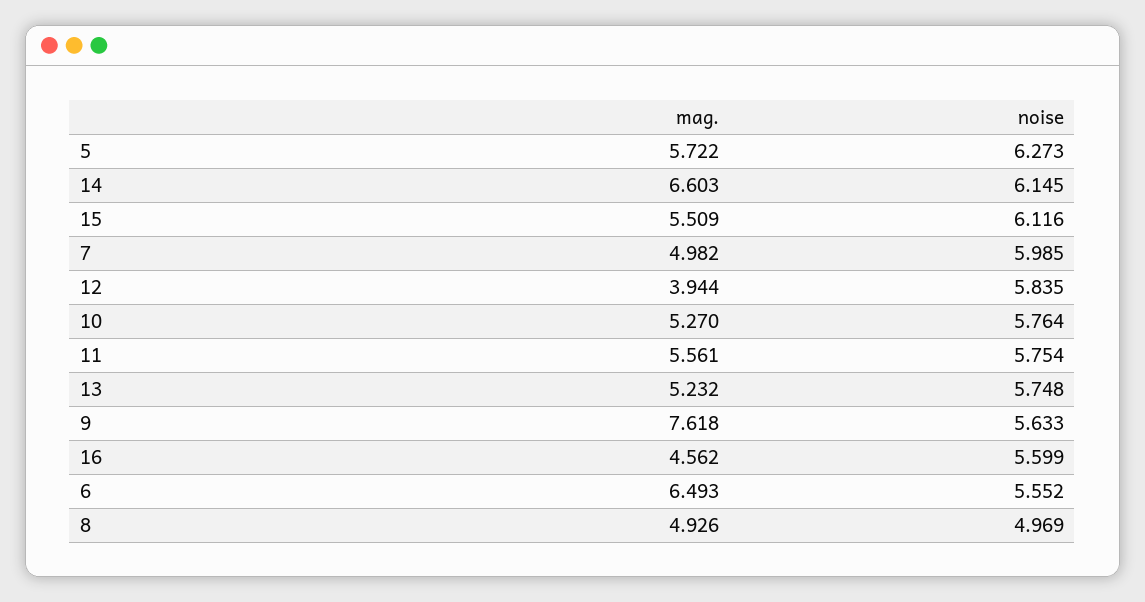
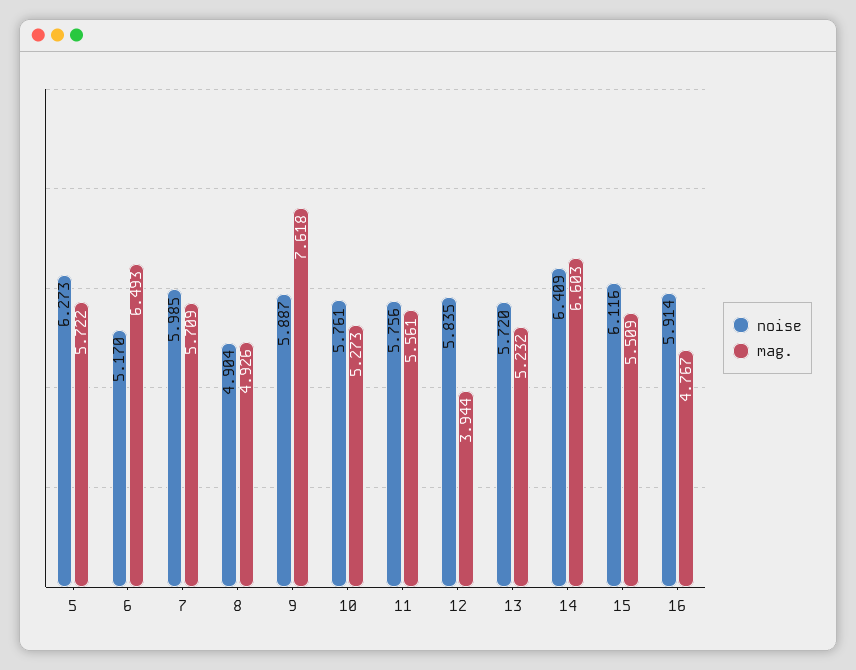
  {
    "mag.": {
      "5": 5.722,
      "14": 6.603,
      "15": 5.509,
-     "7": 4.982,
+     "7": 5.709,
      "12": 3.944,
-     "10": 5.27,
+     "10": 5.273,
      "11": 5.561,
      "13": 5.232,
      "9": 7.618,
-     "16": 4.562,
+     "16": 4.767,
      "6": 6.493,
      "8": 4.926
    },
    "noise": {
      "5": 6.273,
-     "14": 6.145,
+     "14": 6.409,
      "15": 6.116,
      "7": 5.985,
      "12": 5.835,
-     "10": 5.764,
+     "10": 5.761,
-     "11": 5.754,
+     "11": 5.756,
-     "13": 5.748,
+     "13": 5.72,
-     "9": 5.633,
+     "9": 5.887,
-     "16": 5.599,
+     "16": 5.914,
-     "6": 5.552,
+     "6": 5.17,
-     "8": 4.969
+     "8": 4.904
    }
  }

